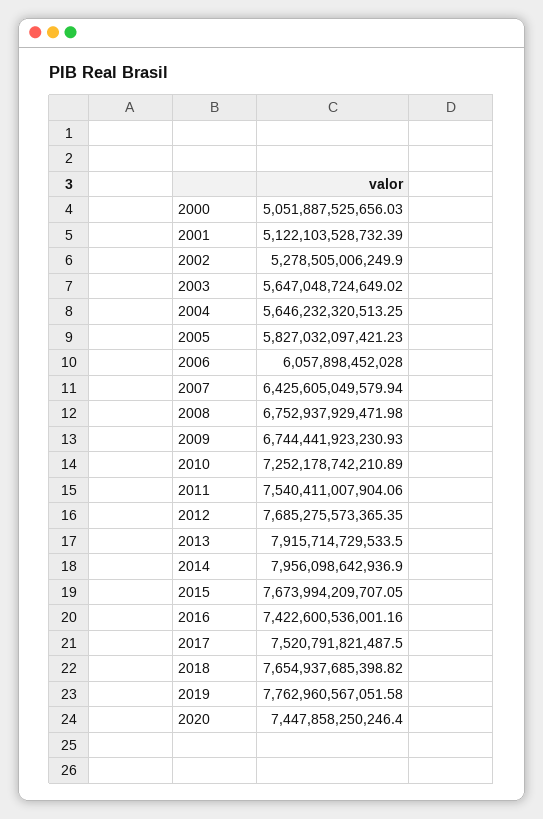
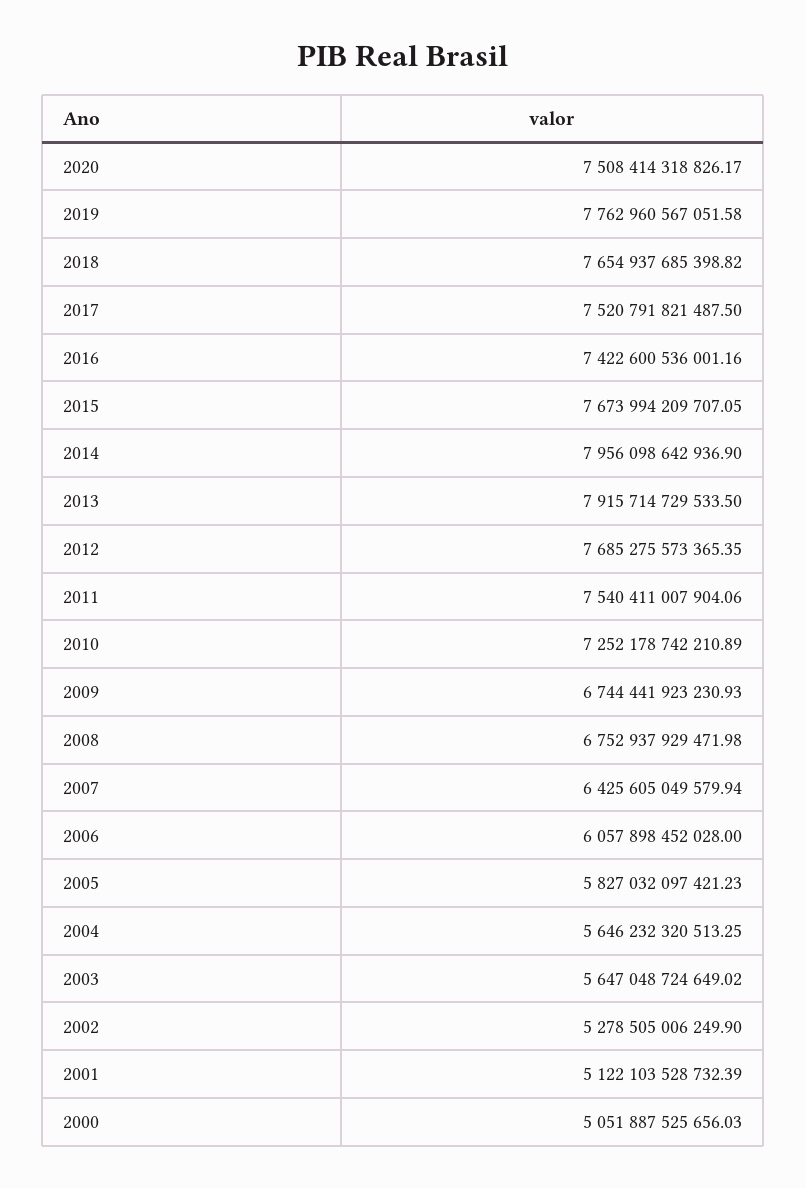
  {
    "2000": 5051887525656.03,
    "2001": 5122103528732.39,
    "2002": 5278505006249.9,
    "2003": 5647048724649.02,
    "2004": 5646232320513.25,
    "2005": 5827032097421.23,
    "2006": 6057898452028,
    "2007": 6425605049579.94,
    "2008": 6752937929471.98,
    "2009": 6744441923230.93,
    "2010": 7252178742210.89,
    "2011": 7540411007904.06,
    "2012": 7685275573365.35,
    "2013": 7915714729533.5,
    "2014": 7956098642936.9,
    "2015": 7673994209707.05,
    "2016": 7422600536001.16,
    "2017": 7520791821487.5,
    "2018": 7654937685398.82,
    "2019": 7762960567051.58,
-   "2020": 7447858250246.4
+   "2020": 7508414318826.17
  }

